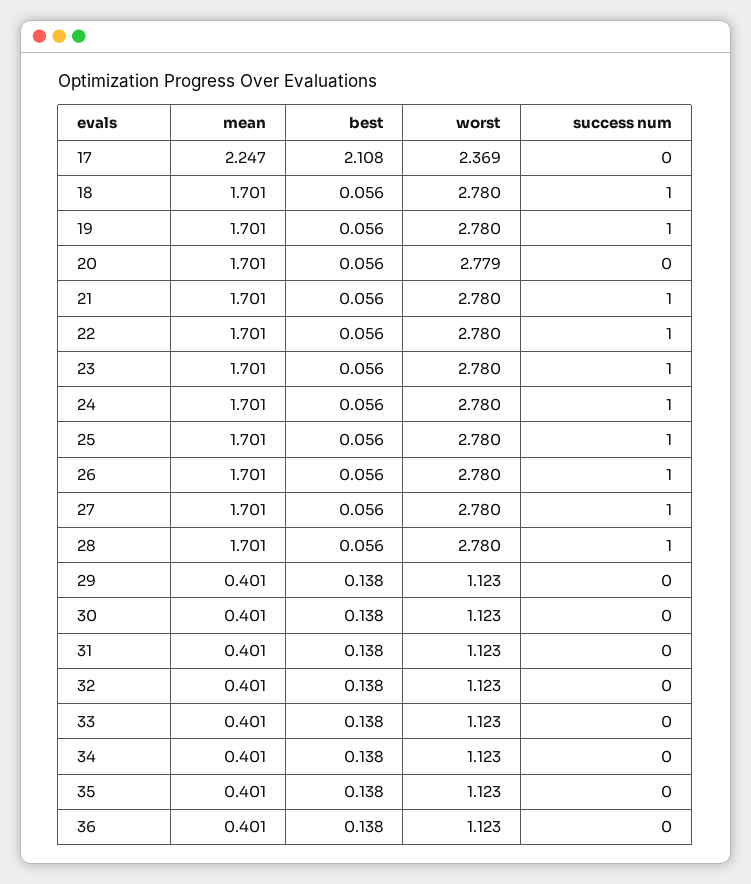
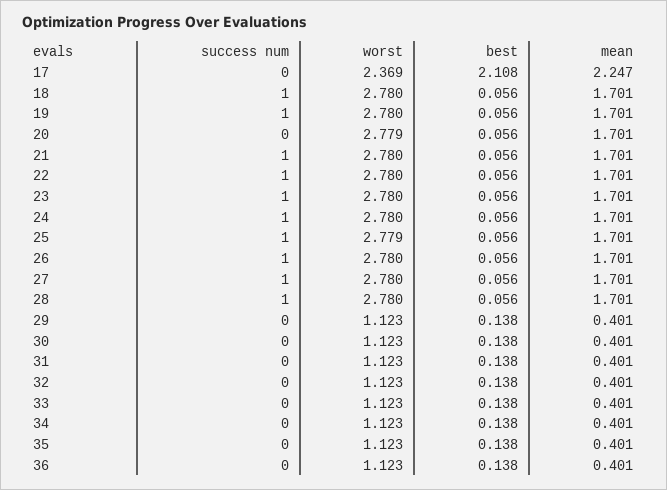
  {
    "mean": {
      "17": 2.247,
      "18": 1.701,
      "19": 1.701,
      "20": 1.701,
      "21": 1.701,
      "22": 1.701,
      "23": 1.701,
      "24": 1.701,
      "25": 1.701,
      "26": 1.701,
      "27": 1.701,
      "28": 1.701,
      "29": 0.401,
      "30": 0.401,
      "31": 0.401,
      "32": 0.401,
      "33": 0.401,
      "34": 0.401,
      "35": 0.401,
      "36": 0.401
    },
    "best": {
      "17": 2.108,
      "18": 0.056,
      "19": 0.056,
      "20": 0.056,
      "21": 0.056,
      "22": 0.056,
      "23": 0.056,
      "24": 0.056,
      "25": 0.056,
      "26": 0.056,
      "27": 0.056,
      "28": 0.056,
      "29": 0.138,
      "30": 0.138,
      "31": 0.138,
      "32": 0.138,
      "33": 0.138,
      "34": 0.138,
      "35": 0.138,
      "36": 0.138
    },
    "worst": {
      "17": 2.369,
      "18": 2.78,
      "19": 2.78,
      "20": 2.779,
      "21": 2.78,
      "22": 2.78,
      "23": 2.78,
      "24": 2.78,
-     "25": 2.78,
+     "25": 2.779,
      "26": 2.78,
      "27": 2.78,
      "28": 2.78,
      "29": 1.123,
      "30": 1.123,
      "31": 1.123,
      "32": 1.123,
      "33": 1.123,
      "34": 1.123,
      "35": 1.123,
      "36": 1.123
    },
    "success num": {
      "17": 0,
      "18": 1,
      "19": 1,
      "20": 0,
      "21": 1,
      "22": 1,
      "23": 1,
      "24": 1,
      "25": 1,
      "26": 1,
      "27": 1,
      "28": 1,
      "29": 0,
      "30": 0,
      "31": 0,
      "32": 0,
      "33": 0,
      "34": 0,
      "35": 0,
      "36": 0
    }
  }

